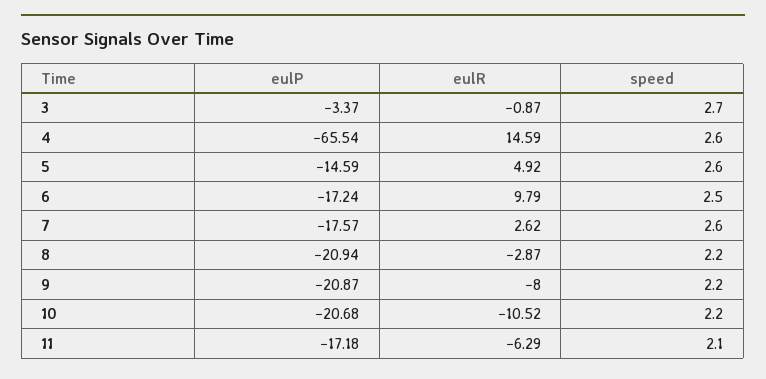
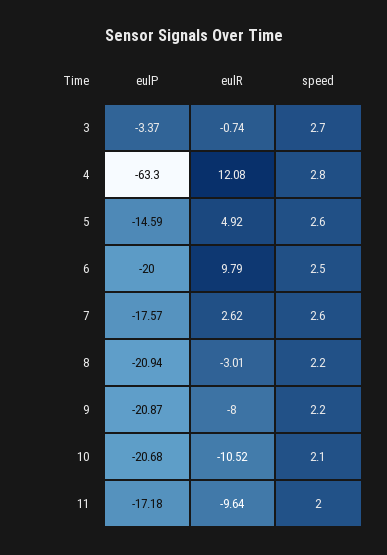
  {
    "eulP": {
      "3": -3.37,
-     "4": -65.54,
+     "4": -63.3,
      "5": -14.59,
-     "6": -17.24,
+     "6": -20,
      "7": -17.57,
      "8": -20.94,
      "9": -20.87,
      "10": -20.68,
      "11": -17.18
    },
    "eulR": {
-     "3": -0.87,
+     "3": -0.74,
-     "4": 14.59,
+     "4": 12.08,
      "5": 4.92,
      "6": 9.79,
      "7": 2.62,
-     "8": -2.87,
+     "8": -3.01,
      "9": -8,
      "10": -10.52,
-     "11": -6.29
+     "11": -9.64
    },
    "speed": {
      "3": 2.7,
-     "4": 2.6,
+     "4": 2.8,
      "5": 2.6,
      "6": 2.5,
      "7": 2.6,
      "8": 2.2,
      "9": 2.2,
-     "10": 2.2,
+     "10": 2.1,
-     "11": 2.1
+     "11": 2
    }
  }

